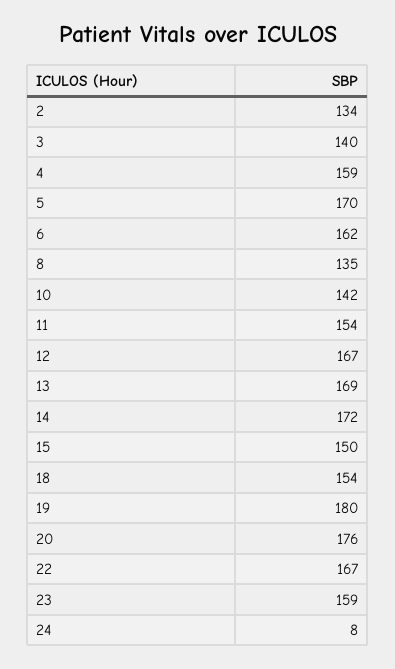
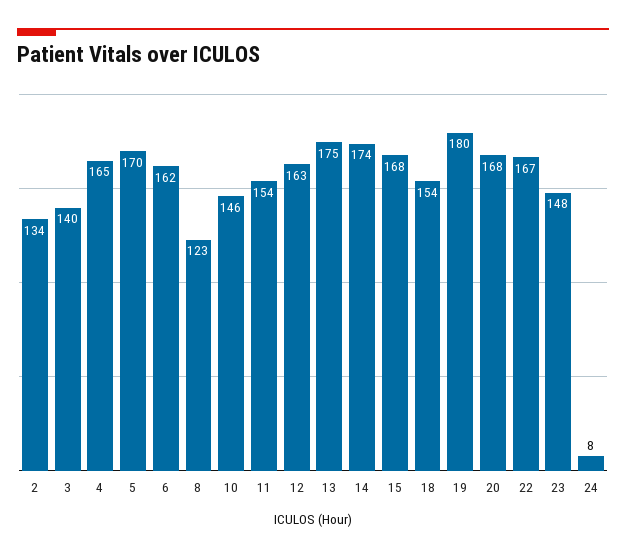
  {
    "2": 134,
    "3": 140,
-   "4": 159,
+   "4": 165,
    "5": 170,
    "6": 162,
-   "8": 135,
+   "8": 123,
-   "10": 142,
+   "10": 146,
    "11": 154,
-   "12": 167,
+   "12": 163,
-   "13": 169,
+   "13": 175,
-   "14": 172,
+   "14": 174,
-   "15": 150,
+   "15": 168,
    "18": 154,
    "19": 180,
-   "20": 176,
+   "20": 168,
    "22": 167,
-   "23": 159,
+   "23": 148,
    "24": 8
  }

